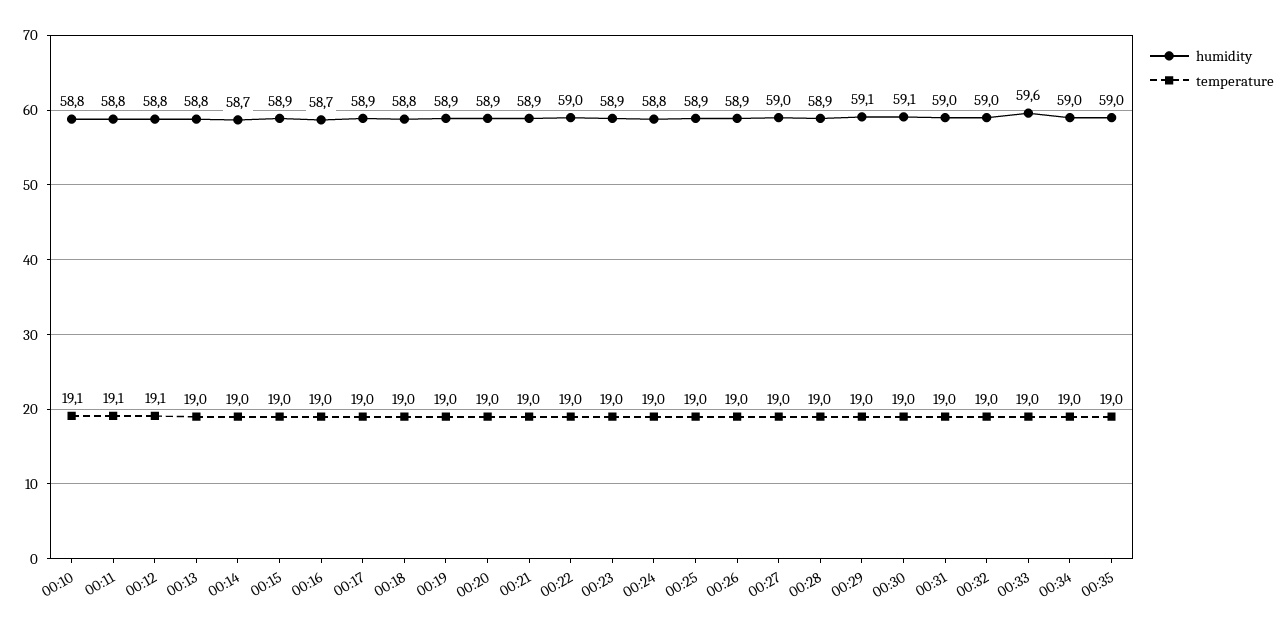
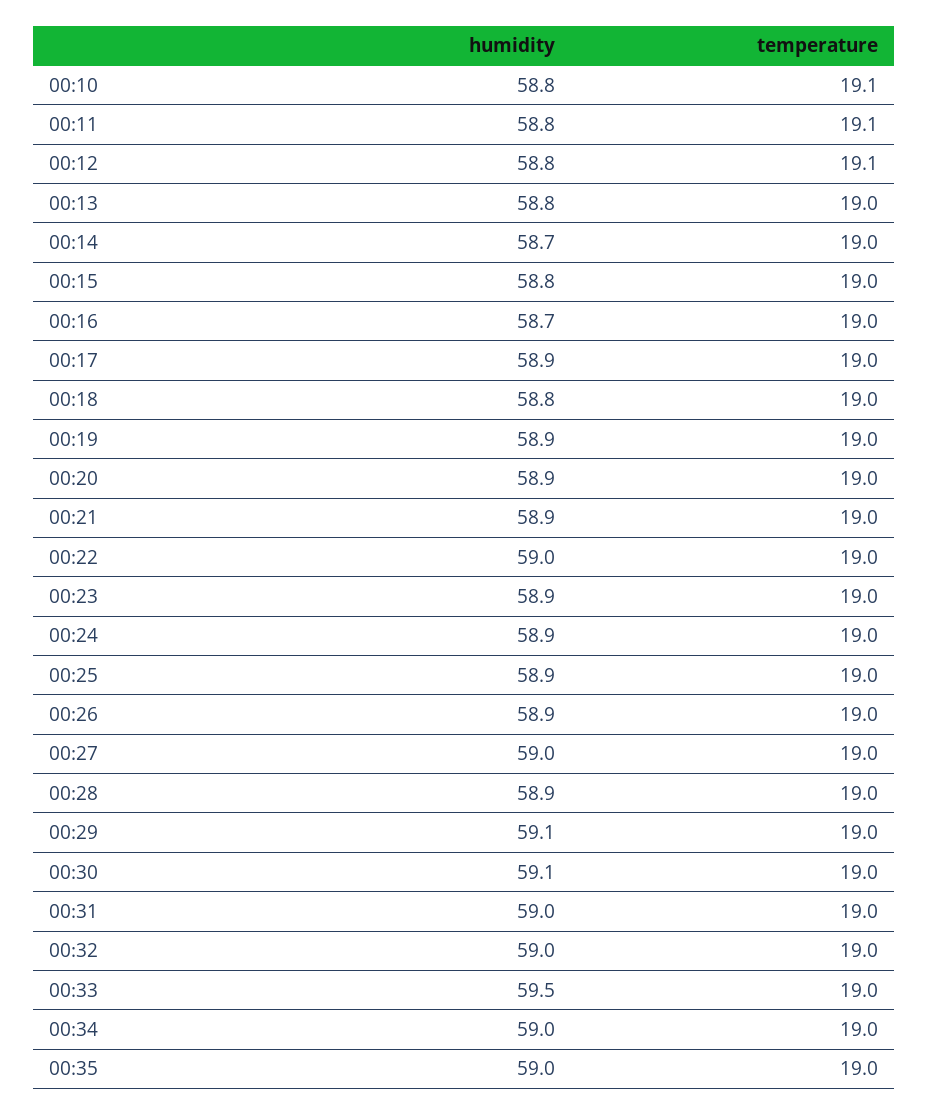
  {
    "humidity": {
      "00:10": 58.8,
      "00:11": 58.8,
      "00:12": 58.8,
      "00:13": 58.8,
      "00:14": 58.7,
-     "00:15": 58.9,
+     "00:15": 58.8,
      "00:16": 58.7,
      "00:17": 58.9,
      "00:18": 58.8,
      "00:19": 58.9,
      "00:20": 58.9,
      "00:21": 58.9,
      "00:22": 59,
      "00:23": 58.9,
-     "00:24": 58.8,
+     "00:24": 58.9,
      "00:25": 58.9,
      "00:26": 58.9,
      "00:27": 59,
      "00:28": 58.9,
      "00:29": 59.1,
      "00:30": 59.1,
      "00:31": 59,
      "00:32": 59,
-     "00:33": 59.6,
+     "00:33": 59.5,
      "00:34": 59,
      "00:35": 59
    },
    "temperature": {
      "00:10": 19.1,
      "00:11": 19.1,
      "00:12": 19.1,
      "00:13": 19,
      "00:14": 19,
      "00:15": 19,
      "00:16": 19,
      "00:17": 19,
      "00:18": 19,
      "00:19": 19,
      "00:20": 19,
      "00:21": 19,
      "00:22": 19,
      "00:23": 19,
      "00:24": 19,
      "00:25": 19,
      "00:26": 19,
      "00:27": 19,
      "00:28": 19,
      "00:29": 19,
      "00:30": 19,
      "00:31": 19,
      "00:32": 19,
      "00:33": 19,
      "00:34": 19,
      "00:35": 19
    }
  }

